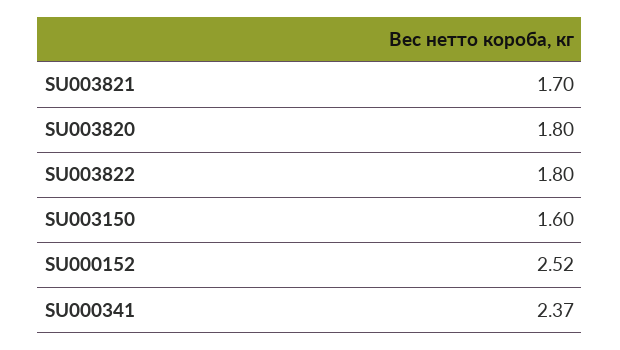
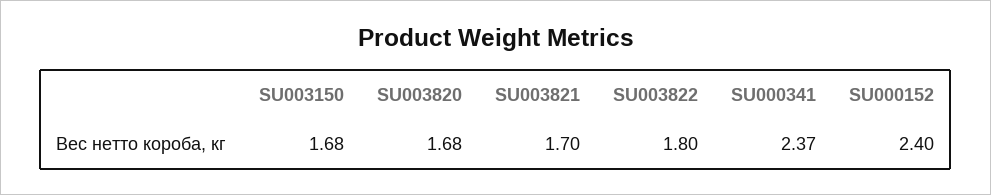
  {
    "SU003821": 1.7,
-   "SU003820": 1.8,
+   "SU003820": 1.68,
    "SU003822": 1.8,
-   "SU003150": 1.6,
+   "SU003150": 1.68,
-   "SU000152": 2.52,
+   "SU000152": 2.4,
    "SU000341": 2.37
  }

